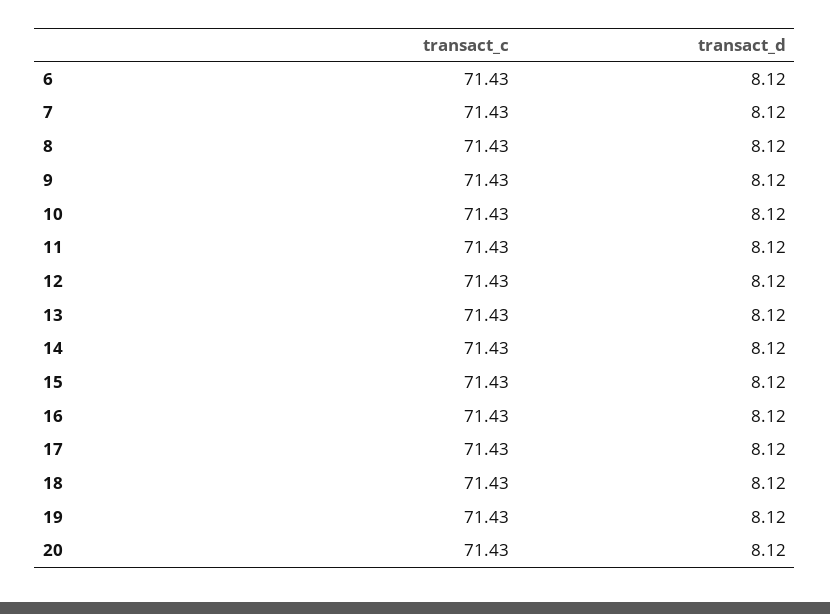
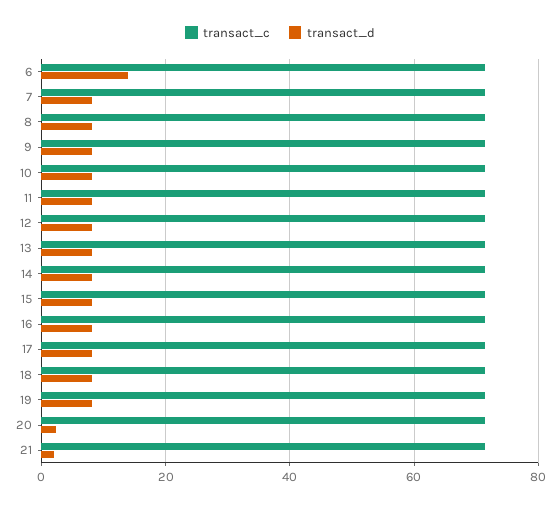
  {
    "transact_c": {
      "6": 71.43,
      "7": 71.43,
      "8": 71.43,
      "9": 71.43,
      "10": 71.43,
      "11": 71.43,
      "12": 71.43,
      "13": 71.43,
      "14": 71.43,
      "15": 71.43,
      "16": 71.43,
      "17": 71.43,
      "18": 71.43,
      "19": 71.43,
-     "20": 71.43
+     "20": 71.43,
+     "21": 72
    },
    "transact_d": {
-     "6": 8.12,
+     "6": 14,
      "7": 8.12,
      "8": 8.12,
      "9": 8.12,
      "10": 8.12,
      "11": 8.12,
      "12": 8.12,
      "13": 8.12,
      "14": 8.12,
      "15": 8.12,
      "16": 8.12,
      "17": 8.12,
      "18": 8.12,
      "19": 8.12,
-     "20": 8.12
+     "20": 2,
+     "21": 2
    }
  }

